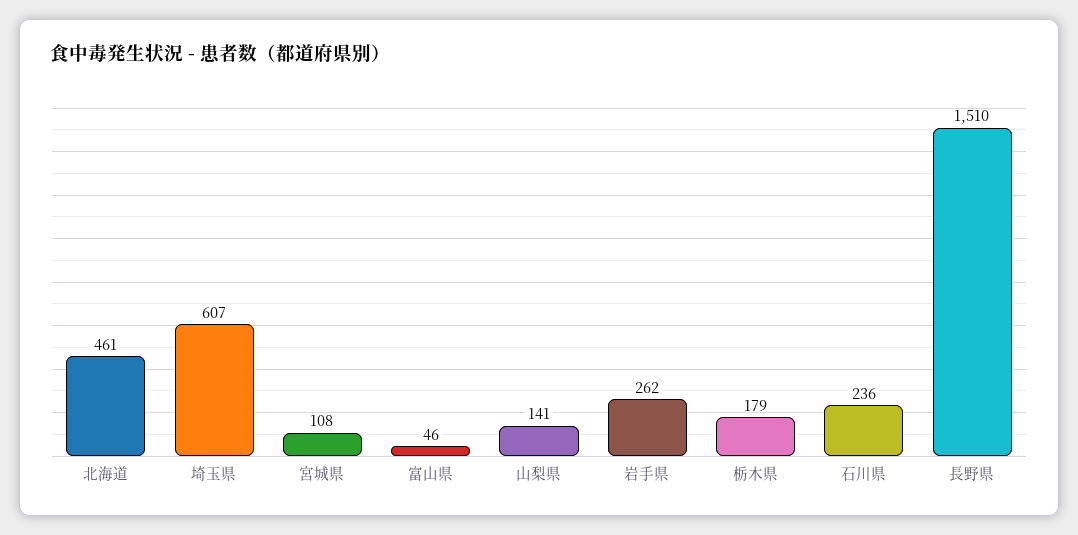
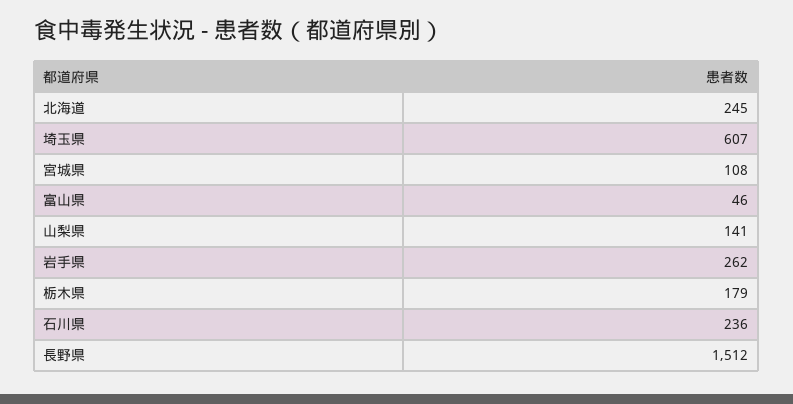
  {
-   "北海道": 461,
+   "北海道": 245,
    "埼玉県": 607,
    "宮城県": 108,
    "富山県": 46,
    "山梨県": 141,
    "岩手県": 262,
    "栃木県": 179,
    "石川県": 236,
-   "長野県": 1510
+   "長野県": 1512
  }

